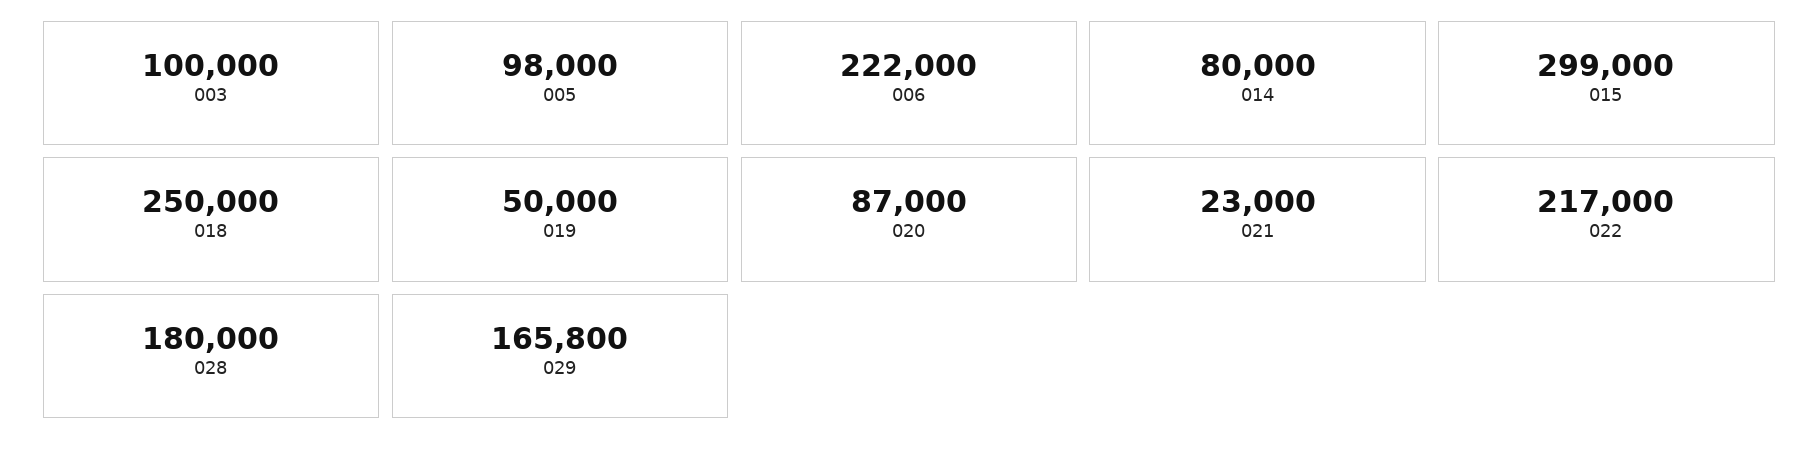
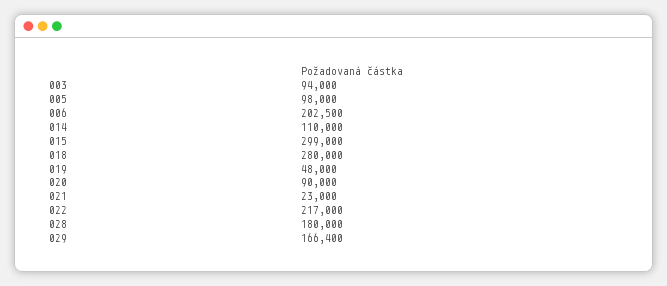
  {
-   "003": 100000,
+   "003": 94000,
    "005": 98000,
-   "006": 222000,
+   "006": 202500,
-   "014": 80000,
+   "014": 110000,
    "015": 299000,
-   "018": 250000,
+   "018": 280000,
-   "019": 50000,
+   "019": 48000,
-   "020": 87000,
+   "020": 90000,
    "021": 23000,
    "022": 217000,
    "028": 180000,
-   "029": 165800
+   "029": 166400
  }

